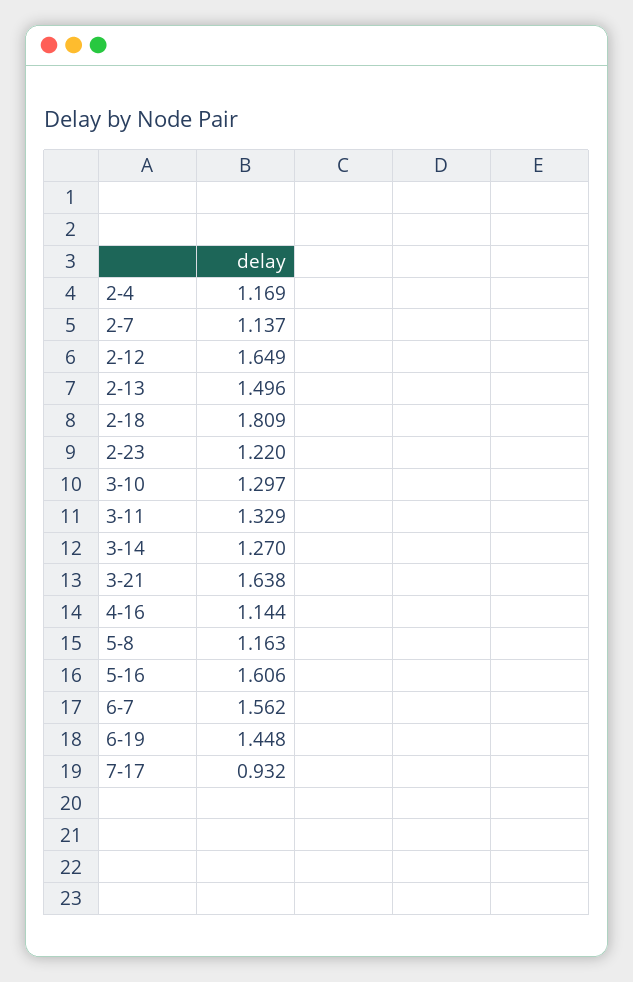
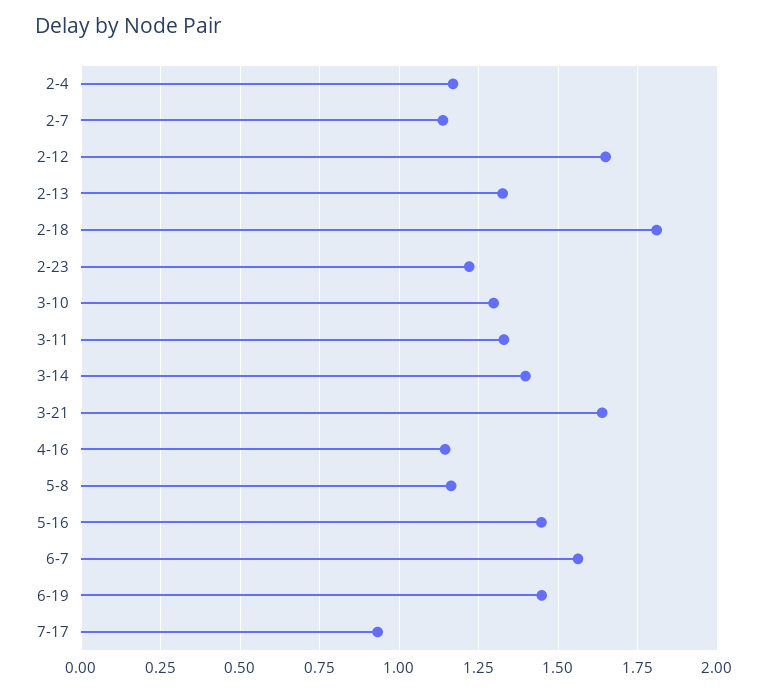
  {
    "2-4": 1.169,
    "2-7": 1.137,
    "2-12": 1.649,
-   "2-13": 1.496,
+   "2-13": 1.325,
    "2-18": 1.809,
    "2-23": 1.22,
    "3-10": 1.297,
    "3-11": 1.329,
-   "3-14": 1.27,
+   "3-14": 1.4,
    "3-21": 1.638,
    "4-16": 1.144,
    "5-8": 1.163,
-   "5-16": 1.606,
+   "5-16": 1.45,
    "6-7": 1.562,
    "6-19": 1.448,
    "7-17": 0.932
  }

